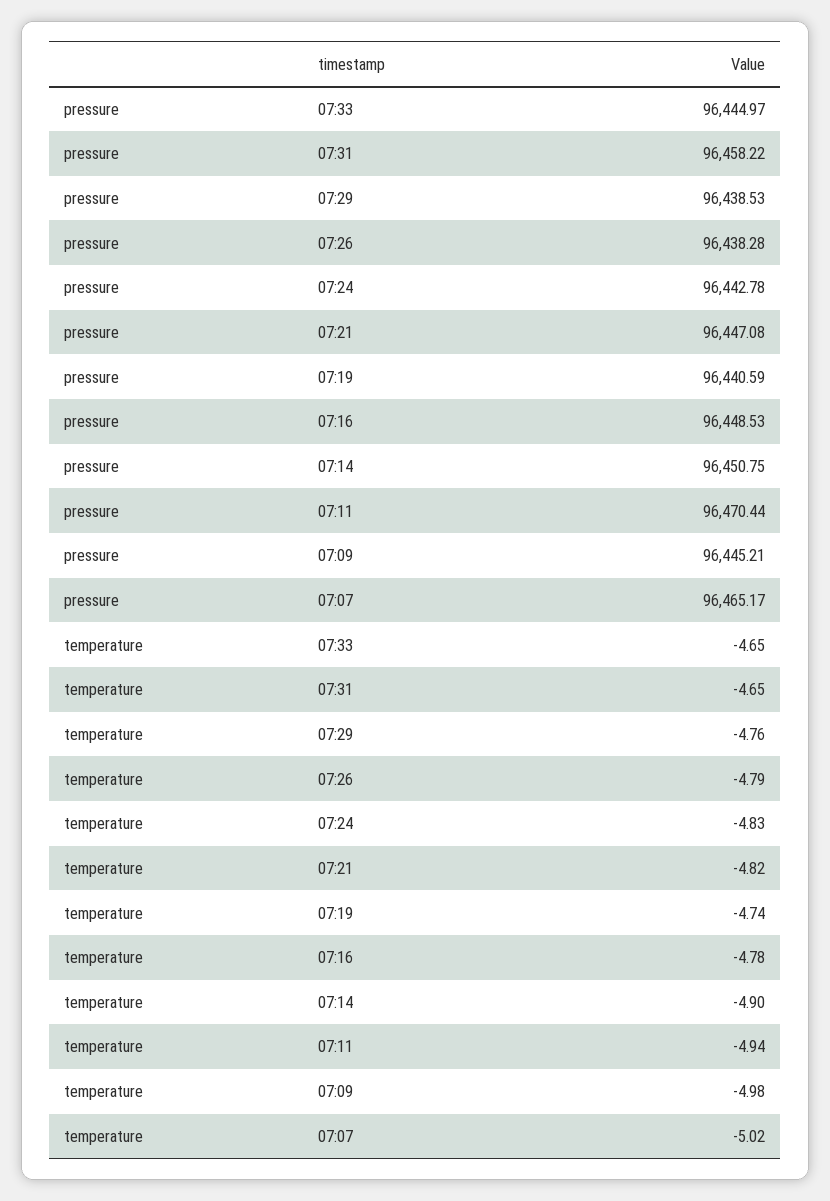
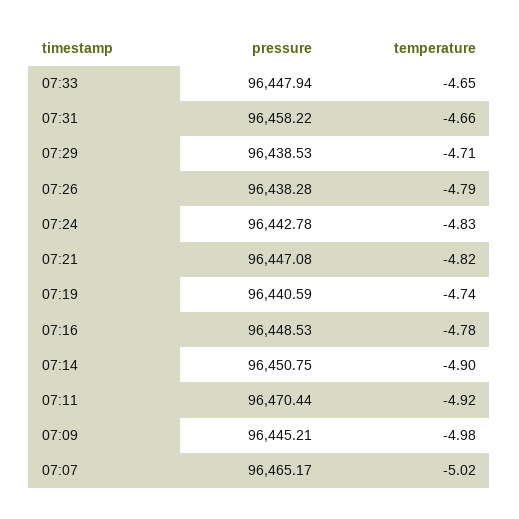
  {
    "pressure": {
-     "07:33": 96444.97,
+     "07:33": 96447.94,
      "07:31": 96458.22,
      "07:29": 96438.53,
      "07:26": 96438.28,
      "07:24": 96442.78,
      "07:21": 96447.08,
      "07:19": 96440.59,
      "07:16": 96448.53,
      "07:14": 96450.75,
      "07:11": 96470.44,
      "07:09": 96445.21,
      "07:07": 96465.17
    },
    "temperature": {
      "07:33": -4.65,
-     "07:31": -4.65,
+     "07:31": -4.66,
-     "07:29": -4.76,
+     "07:29": -4.71,
      "07:26": -4.79,
      "07:24": -4.83,
      "07:21": -4.82,
      "07:19": -4.74,
      "07:16": -4.78,
      "07:14": -4.9,
-     "07:11": -4.94,
+     "07:11": -4.92,
      "07:09": -4.98,
      "07:07": -5.02
    }
  }

